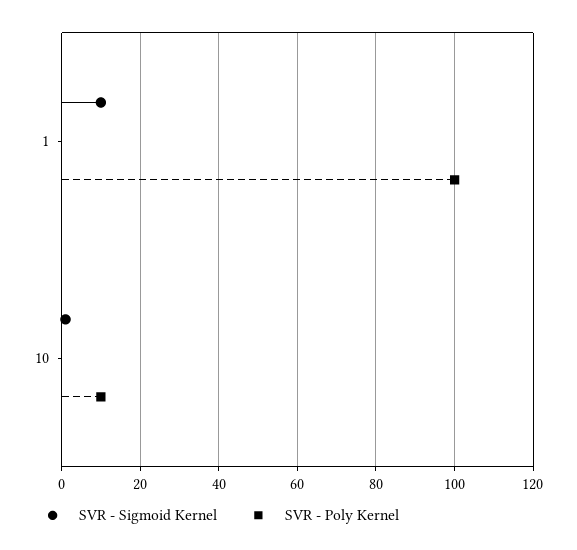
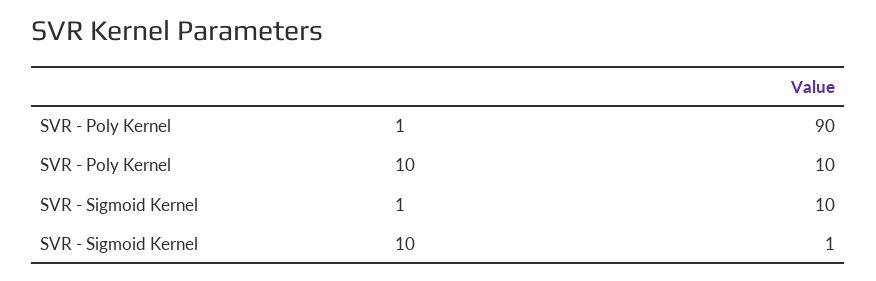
  {
    "SVR - Sigmoid Kernel": {
      "1": 10,
      "10": 1
    },
    "SVR - Poly Kernel": {
-     "1": 100,
+     "1": 90,
      "10": 10
    }
  }

